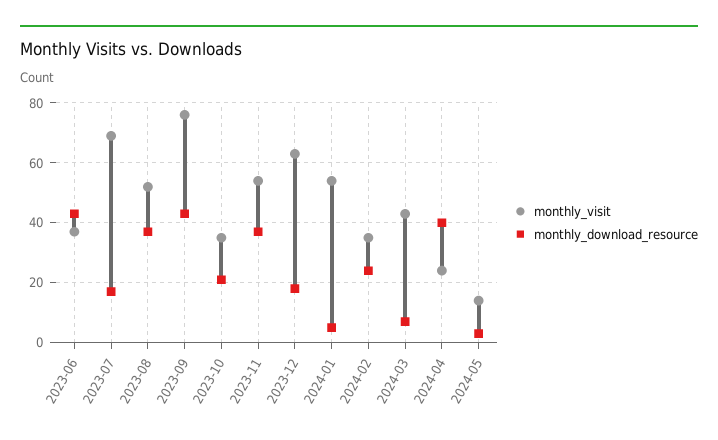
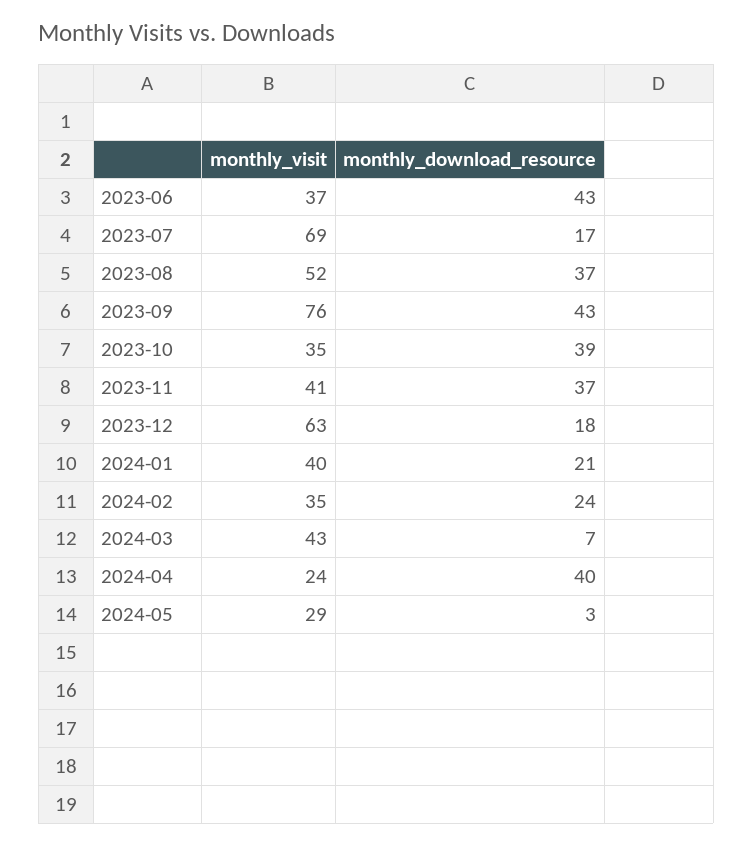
  {
    "monthly_visit": {
      "2023-06": 37,
      "2023-07": 69,
      "2023-08": 52,
      "2023-09": 76,
      "2023-10": 35,
-     "2023-11": 55,
+     "2023-11": 41,
      "2023-12": 63,
-     "2024-01": 55,
+     "2024-01": 40,
      "2024-02": 35,
      "2024-03": 43,
      "2024-04": 24,
-     "2024-05": 15
+     "2024-05": 29
    },
    "monthly_download_resource": {
      "2023-06": 43,
      "2023-07": 17,
      "2023-08": 37,
      "2023-09": 43,
-     "2023-10": 20,
+     "2023-10": 39,
      "2023-11": 37,
      "2023-12": 18,
-     "2024-01": 5,
+     "2024-01": 21,
      "2024-02": 24,
      "2024-03": 7,
      "2024-04": 40,
      "2024-05": 3
    }
  }

